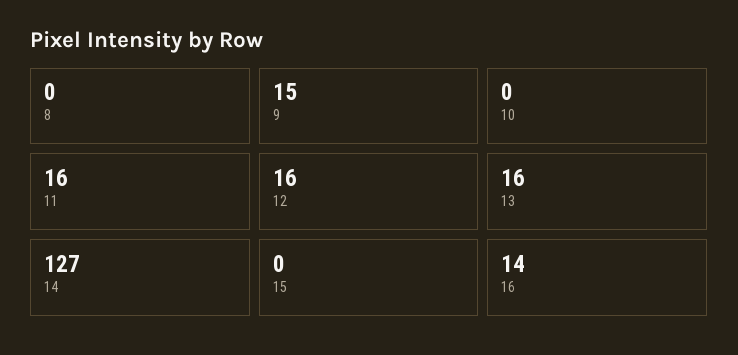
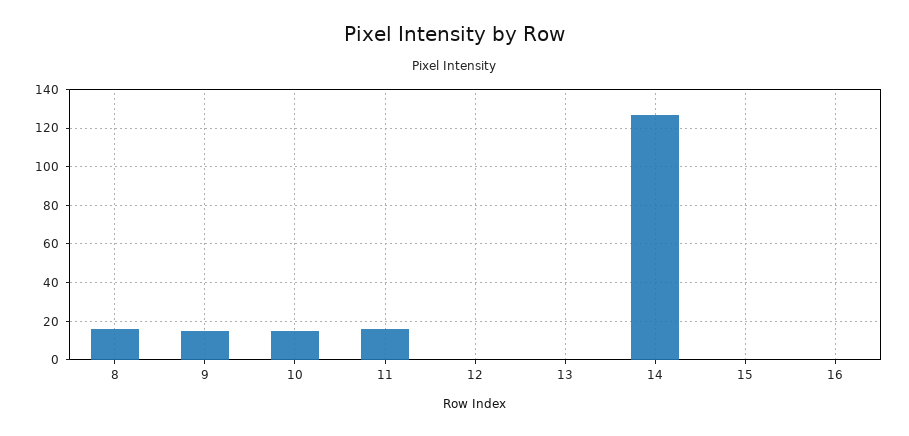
  {
-   "8": 0,
+   "8": 15,
    "9": 15,
-   "10": 0,
+   "10": 15,
    "11": 16,
-   "12": 16,
+   "12": 0,
-   "13": 16,
+   "13": 0,
    "14": 127,
    "15": 0,
-   "16": 14
+   "16": 0
  }

